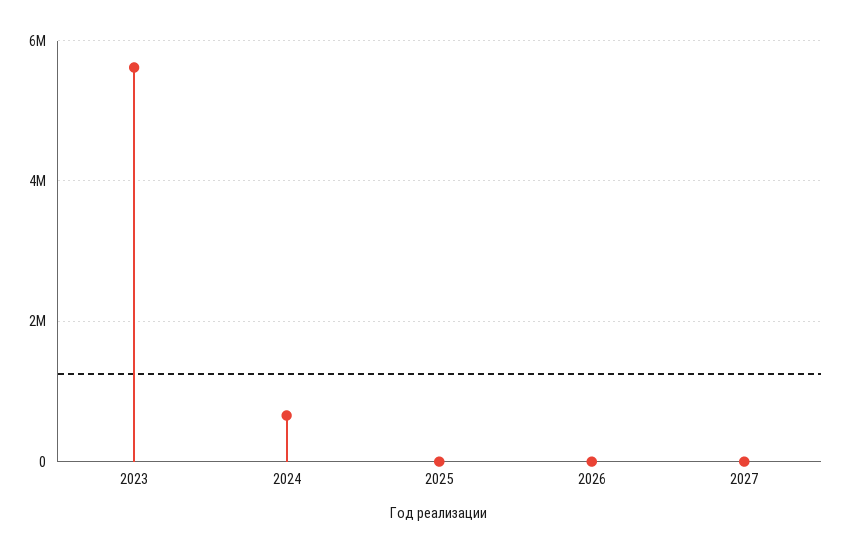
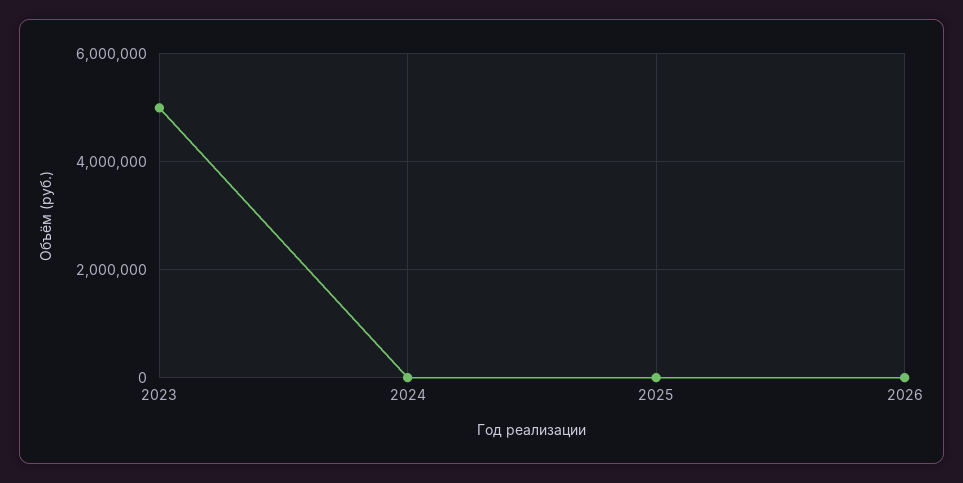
  {
-   "2023": 5600000,
+   "2023": 5000000,
-   "2024": 600000,
+   "2024": 0,
    "2025": 0,
-   "2026": 0,
+   "2026": 0
-   "2027": 0
  }

